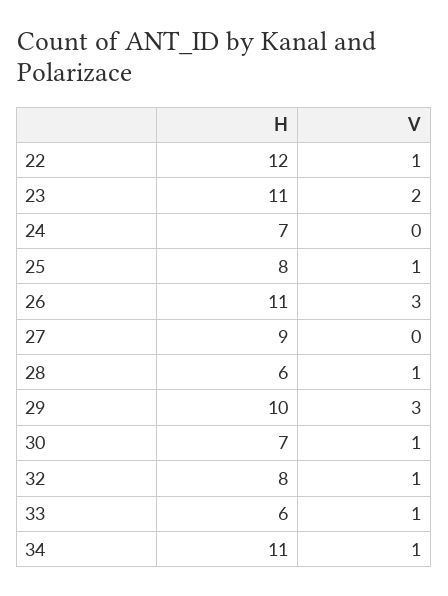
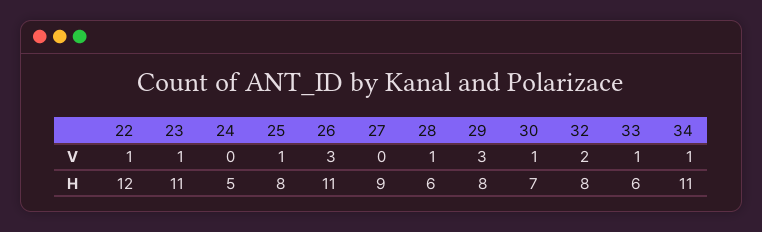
  {
    "H": {
      "22": 12,
      "23": 11,
-     "24": 7,
+     "24": 5,
      "25": 8,
      "26": 11,
      "27": 9,
      "28": 6,
-     "29": 10,
+     "29": 8,
      "30": 7,
      "32": 8,
      "33": 6,
      "34": 11
    },
    "V": {
      "22": 1,
-     "23": 2,
+     "23": 1,
      "24": 0,
      "25": 1,
      "26": 3,
      "27": 0,
      "28": 1,
      "29": 3,
      "30": 1,
-     "32": 1,
+     "32": 2,
      "33": 1,
      "34": 1
    }
  }

